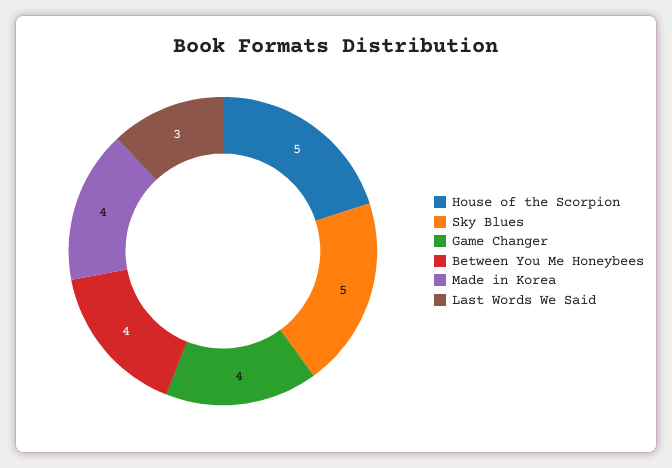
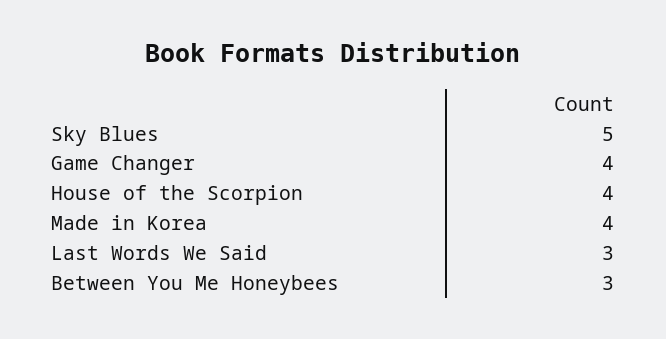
  {
-   "House of the Scorpion": 5,
+   "House of the Scorpion": 4,
    "Sky Blues": 5,
    "Game Changer": 4,
-   "Between You Me Honeybees": 4,
+   "Between You Me Honeybees": 3,
    "Made in Korea": 4,
    "Last Words We Said": 3
  }

